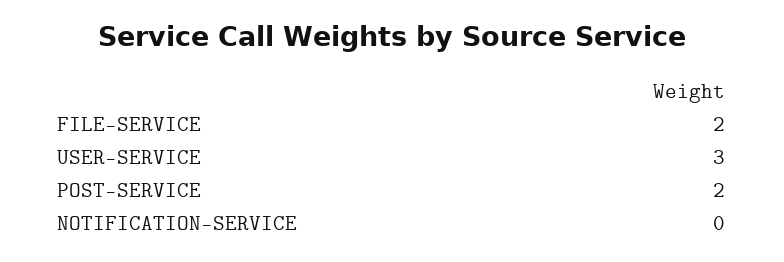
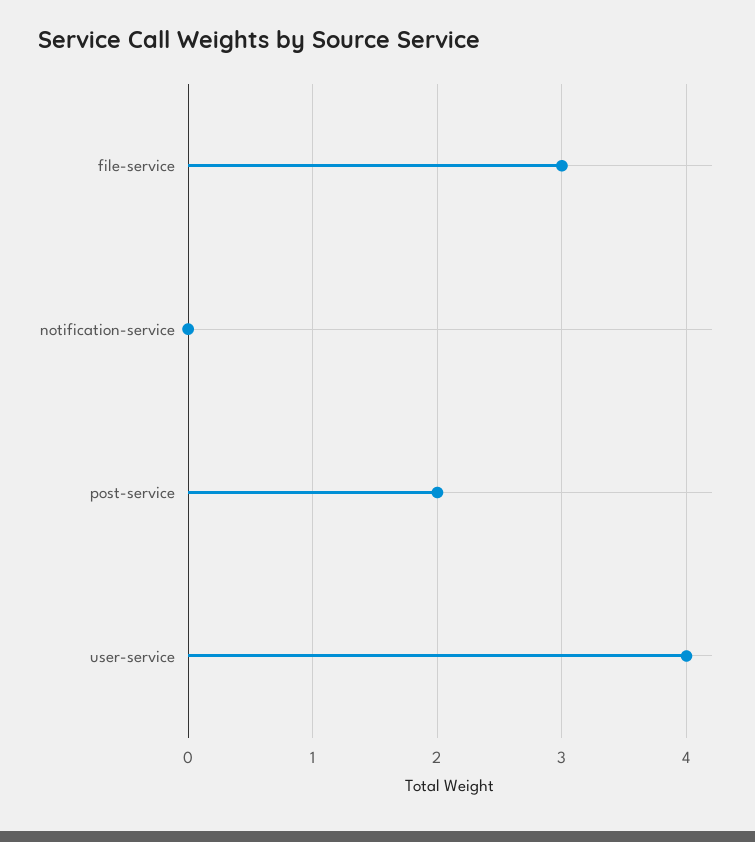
  {
-   "FILE-SERVICE": 2,
+   "FILE-SERVICE": 3,
-   "USER-SERVICE": 3,
+   "USER-SERVICE": 4,
    "POST-SERVICE": 2,
    "NOTIFICATION-SERVICE": 0
  }

